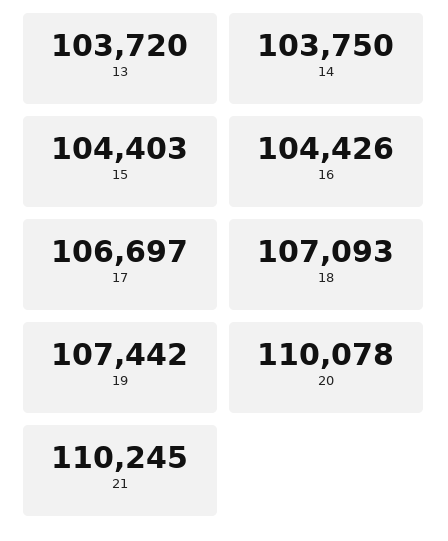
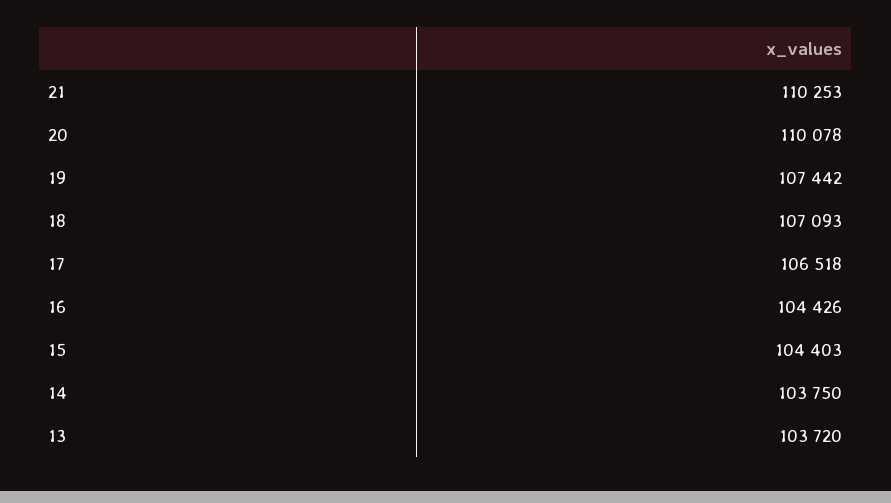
  {
    "13": 103720,
    "14": 103750,
    "15": 104403,
    "16": 104426,
-   "17": 106697,
+   "17": 106518,
    "18": 107093,
    "19": 107442,
    "20": 110078,
-   "21": 110245
+   "21": 110253
  }

